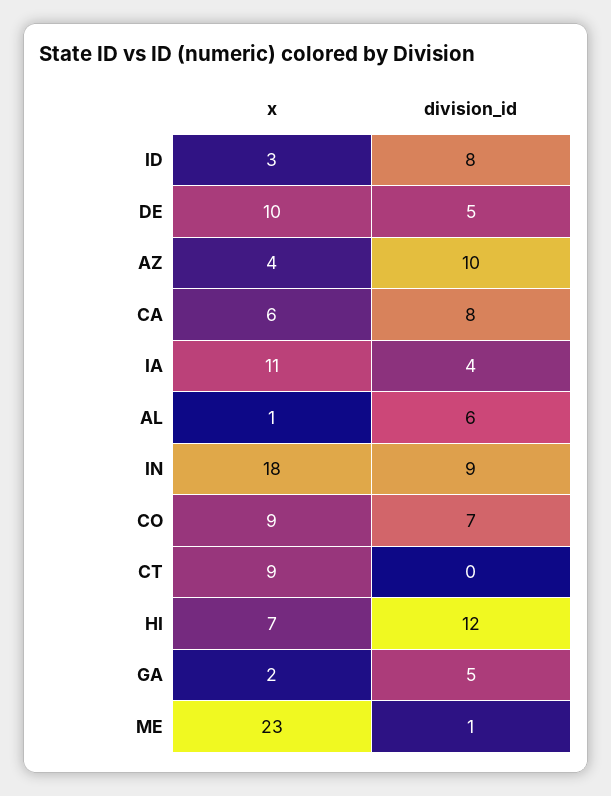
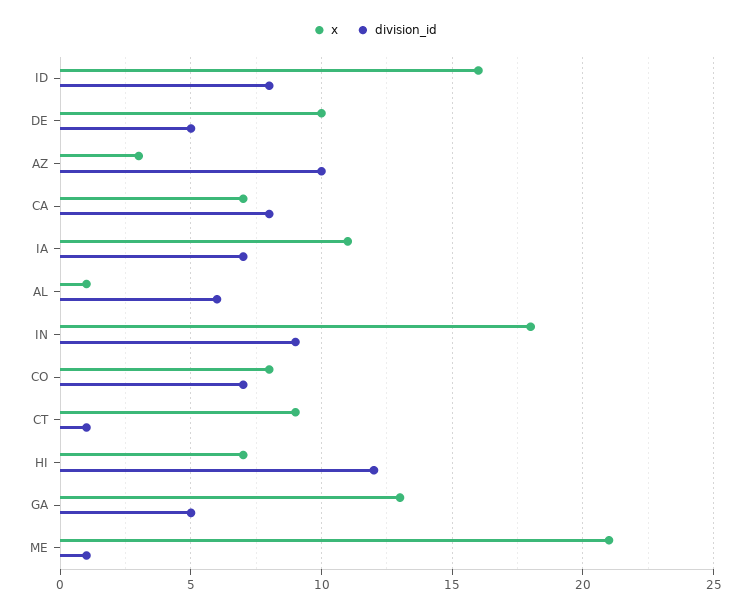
  {
    "x": {
-     "ID": 3,
+     "ID": 16,
      "DE": 10,
-     "AZ": 4,
+     "AZ": 3,
-     "CA": 6,
+     "CA": 7,
      "IA": 11,
      "AL": 1,
      "IN": 18,
-     "CO": 9,
+     "CO": 8,
      "CT": 9,
      "HI": 7,
-     "GA": 2,
+     "GA": 13,
-     "ME": 23
+     "ME": 21
    },
    "division_id": {
      "ID": 8,
      "DE": 5,
      "AZ": 10,
      "CA": 8,
-     "IA": 4,
+     "IA": 7,
      "AL": 6,
      "IN": 9,
      "CO": 7,
-     "CT": 0,
+     "CT": 1,
      "HI": 12,
      "GA": 5,
      "ME": 1
    }
  }

